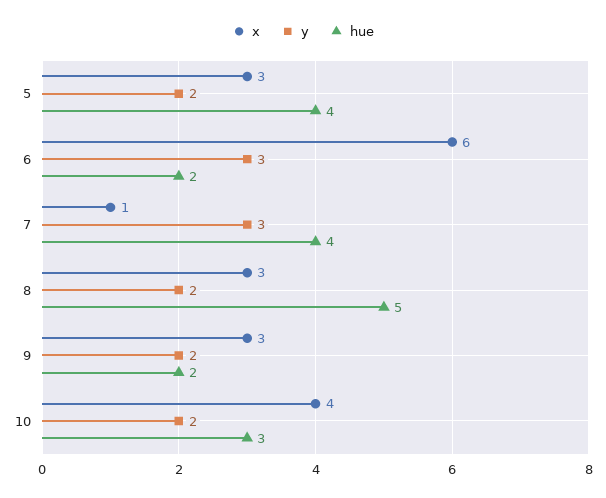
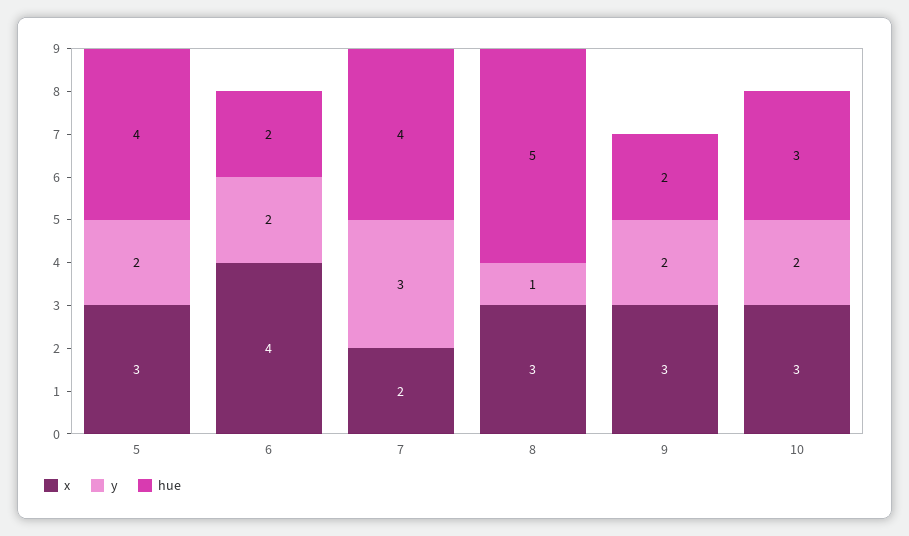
  {
    "x": {
      "5": 3,
-     "6": 6,
+     "6": 4,
-     "7": 1,
+     "7": 2,
      "8": 3,
      "9": 3,
-     "10": 4
+     "10": 3
    },
    "y": {
      "5": 2,
-     "6": 3,
+     "6": 2,
      "7": 3,
-     "8": 2,
+     "8": 1,
      "9": 2,
      "10": 2
    },
    "hue": {
      "5": 4,
      "6": 2,
      "7": 4,
      "8": 5,
      "9": 2,
      "10": 3
    }
  }

